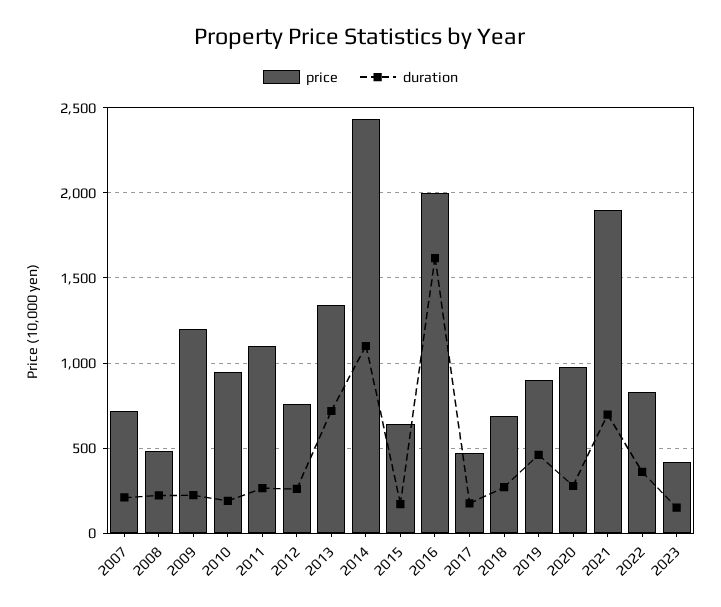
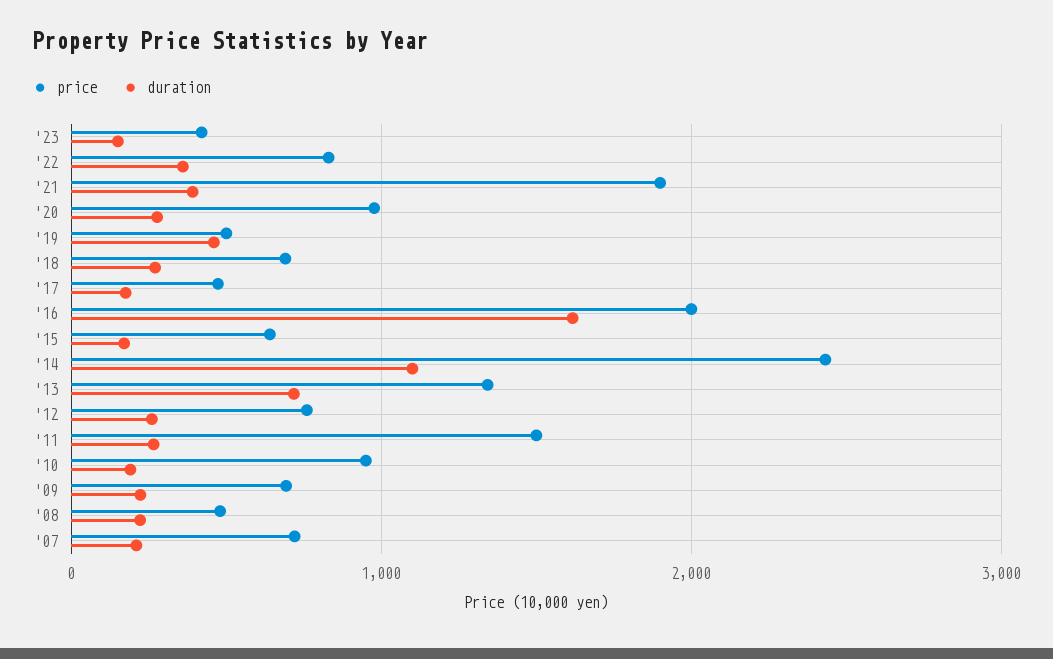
  {
    "price": {
      "2007": 700,
      "2008": 500,
-     "2009": 1200,
+     "2009": 700,
      "2010": 950,
-     "2011": 1100,
+     "2011": 1500,
      "2012": 750,
      "2013": 1350,
      "2014": 2450,
      "2015": 650,
      "2016": 2000,
      "2017": 450,
      "2018": 700,
-     "2019": 900,
+     "2019": 500,
      "2020": 1000,
      "2021": 1900,
      "2022": 850,
      "2023": 400
    },
    "duration": {
      "2007": 200,
      "2008": 200,
      "2009": 200,
      "2010": 200,
      "2011": 250,
      "2012": 250,
      "2013": 700,
      "2014": 1100,
      "2015": 150,
      "2016": 1600,
      "2017": 200,
      "2018": 250,
      "2019": 450,
      "2020": 300,
-     "2021": 700,
+     "2021": 400,
      "2022": 350,
      "2023": 150
    }
  }

